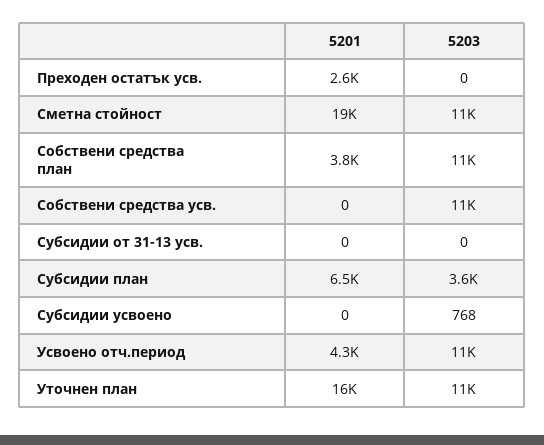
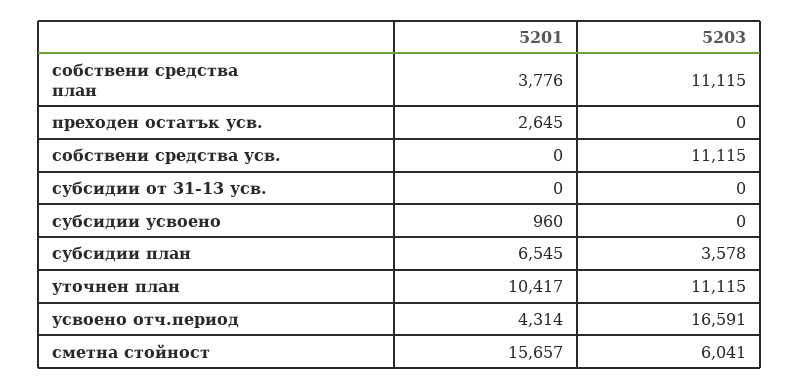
  {
    "5201": {
      "Преходен остатък усв.": 2645,
-     "Сметна стойност": 19000,
+     "Сметна стойност": 15657,
      "Собствени средства план": 3776,
      "Собствени средства усв.": 0,
      "Субсидии от 31-13 усв.": 0,
      "Субсидии план": 6545,
-     "Субсидии усвоено": 0,
+     "Субсидии усвоено": 960,
      "Усвоено отч.период": 4314,
-     "Уточнен план": 16000
+     "Уточнен план": 10417
    },
    "5203": {
      "Преходен остатък усв.": 0,
-     "Сметна стойност": 11000,
+     "Сметна стойност": 6041,
      "Собствени средства план": 11115,
      "Собствени средства усв.": 11115,
      "Субсидии от 31-13 усв.": 0,
      "Субсидии план": 3578,
-     "Субсидии усвоено": 768,
+     "Субсидии усвоено": 0,
-     "Усвоено отч.период": 11000,
+     "Усвоено отч.период": 16591,
      "Уточнен план": 11115
    }
  }

